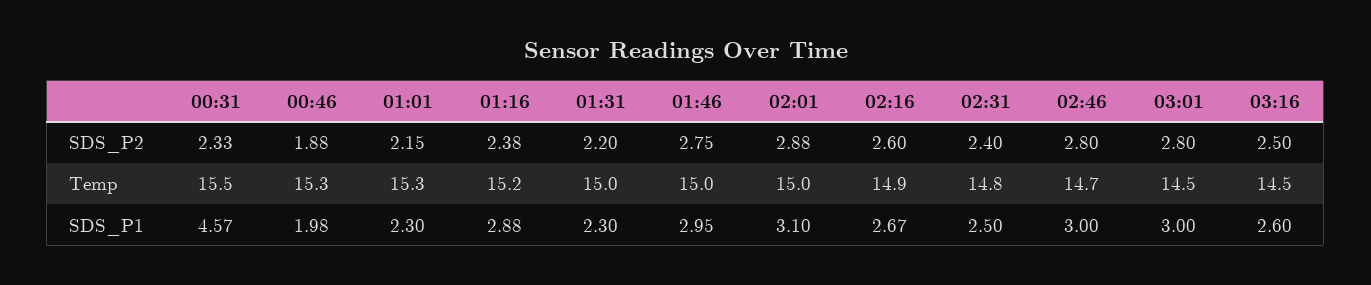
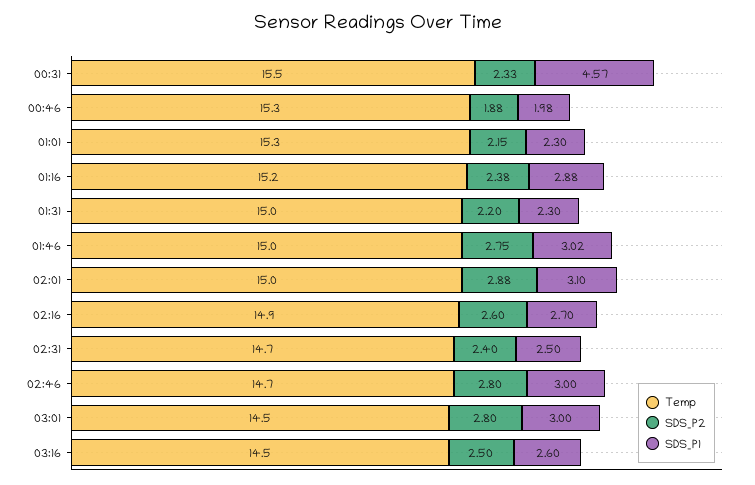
  {
    "SDS_P2": {
      "00:31": 2.33,
      "00:46": 1.88,
      "01:01": 2.15,
      "01:16": 2.38,
      "01:31": 2.2,
      "01:46": 2.75,
      "02:01": 2.88,
      "02:16": 2.6,
      "02:31": 2.4,
      "02:46": 2.8,
      "03:01": 2.8,
      "03:16": 2.5
    },
    "Temp": {
      "00:31": 15.5,
      "00:46": 15.3,
      "01:01": 15.3,
      "01:16": 15.2,
      "01:31": 15,
      "01:46": 15,
      "02:01": 15,
      "02:16": 14.9,
-     "02:31": 14.8,
+     "02:31": 14.7,
      "02:46": 14.7,
      "03:01": 14.5,
      "03:16": 14.5
    },
    "SDS_P1": {
      "00:31": 4.57,
      "00:46": 1.98,
      "01:01": 2.3,
      "01:16": 2.88,
      "01:31": 2.3,
-     "01:46": 2.95,
+     "01:46": 3.02,
      "02:01": 3.1,
-     "02:16": 2.67,
+     "02:16": 2.7,
      "02:31": 2.5,
      "02:46": 3,
      "03:01": 3,
      "03:16": 2.6
    }
  }

